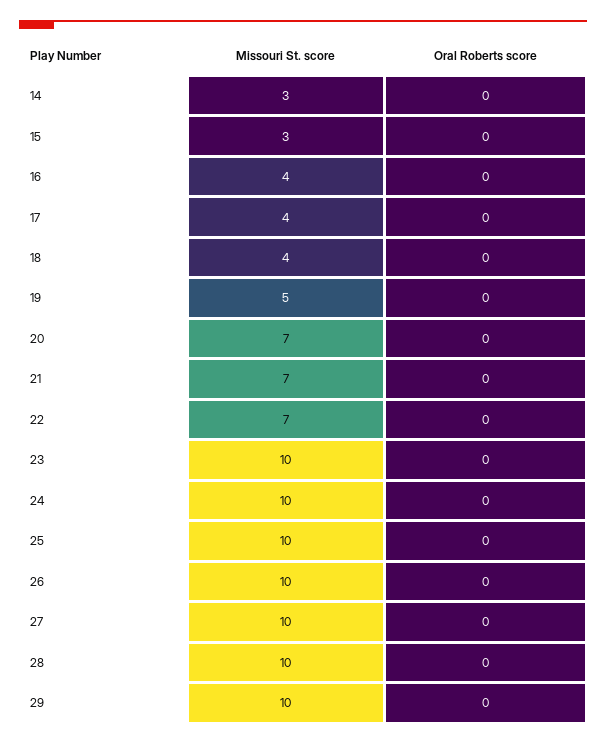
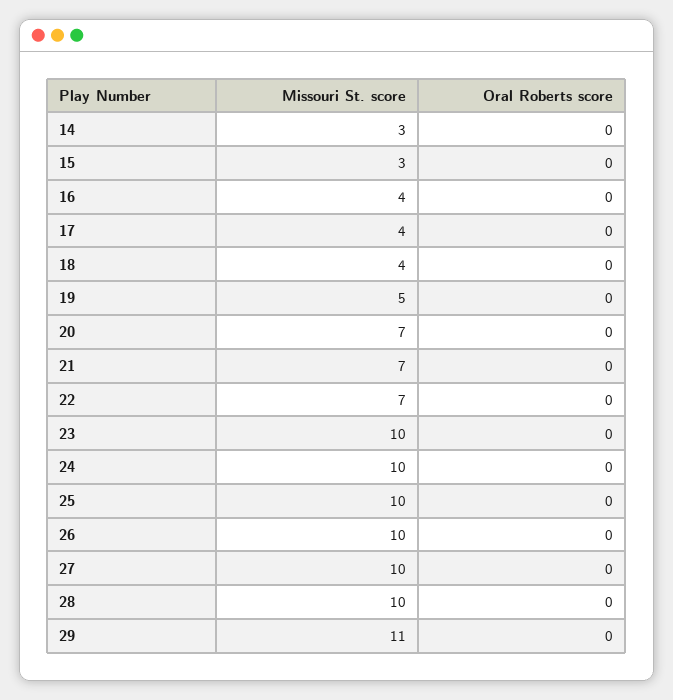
  {
    "Missouri St. score": {
      "14": 3,
      "15": 3,
      "16": 4,
      "17": 4,
      "18": 4,
      "19": 5,
      "20": 7,
      "21": 7,
      "22": 7,
      "23": 10,
      "24": 10,
      "25": 10,
      "26": 10,
      "27": 10,
      "28": 10,
-     "29": 10
+     "29": 11
    },
    "Oral Roberts score": {
      "14": 0,
      "15": 0,
      "16": 0,
      "17": 0,
      "18": 0,
      "19": 0,
      "20": 0,
      "21": 0,
      "22": 0,
      "23": 0,
      "24": 0,
      "25": 0,
      "26": 0,
      "27": 0,
      "28": 0,
      "29": 0
    }
  }

